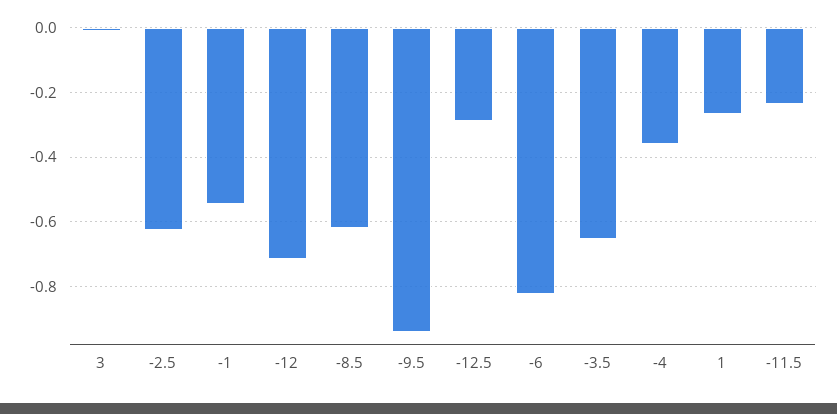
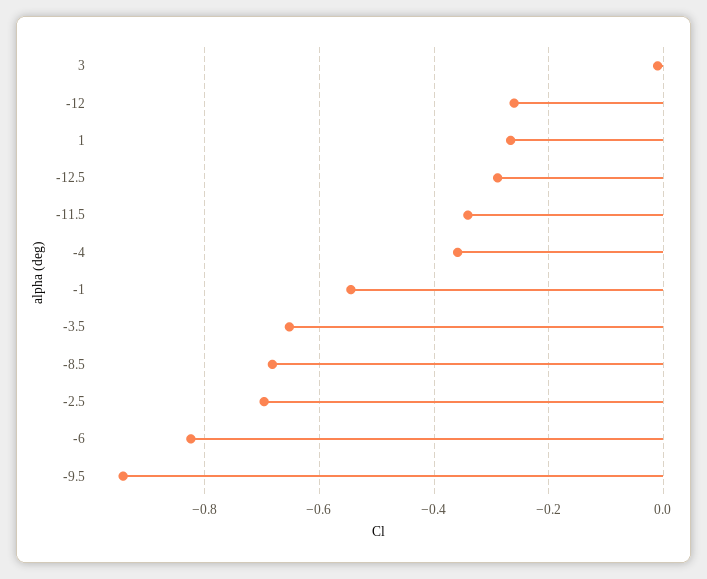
  {
    "3": -0.02,
-   "-2.5": -0.62,
+   "-2.5": -0.7,
    "-1": -0.54,
-   "-12": -0.72,
+   "-12": -0.26,
-   "-8.5": -0.62,
+   "-8.5": -0.68,
    "-9.5": -0.94,
    "-12.5": -0.28,
    "-6": -0.82,
    "-3.5": -0.66,
    "-4": -0.36,
    "1": -0.26,
-   "-11.5": -0.24
+   "-11.5": -0.34
  }

